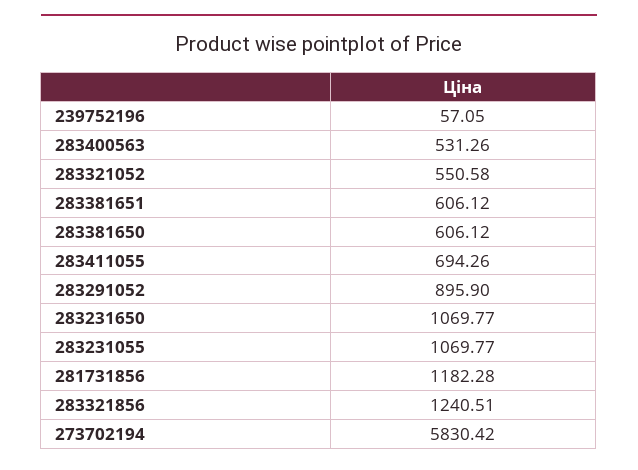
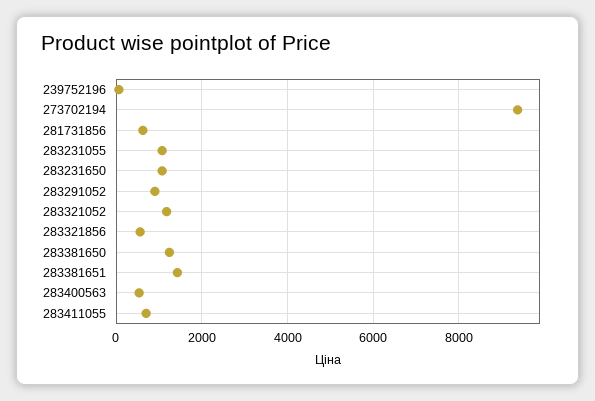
  {
    "239752196": 57.05,
    "283400563": 531.26,
-   "283321052": 550.58,
+   "283321052": 1200,
-   "283381651": 606.12,
+   "283381651": 1400,
-   "283381650": 606.12,
+   "283381650": 1200,
    "283411055": 694.26,
    "283291052": 895.9,
    "283231650": 1069.77,
    "283231055": 1069.77,
-   "281731856": 1182.28,
+   "281731856": 600,
-   "283321856": 1240.51,
+   "283321856": 600,
-   "273702194": 5830.42
+   "273702194": 9400
  }

